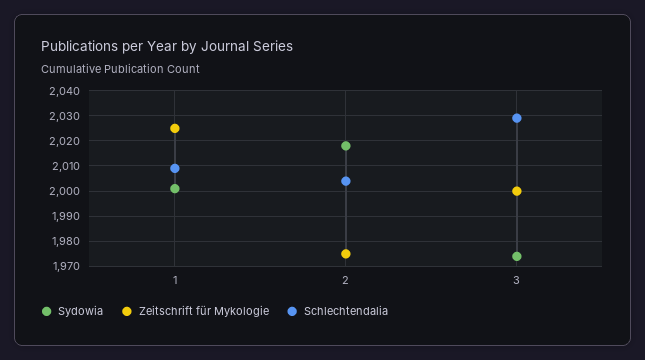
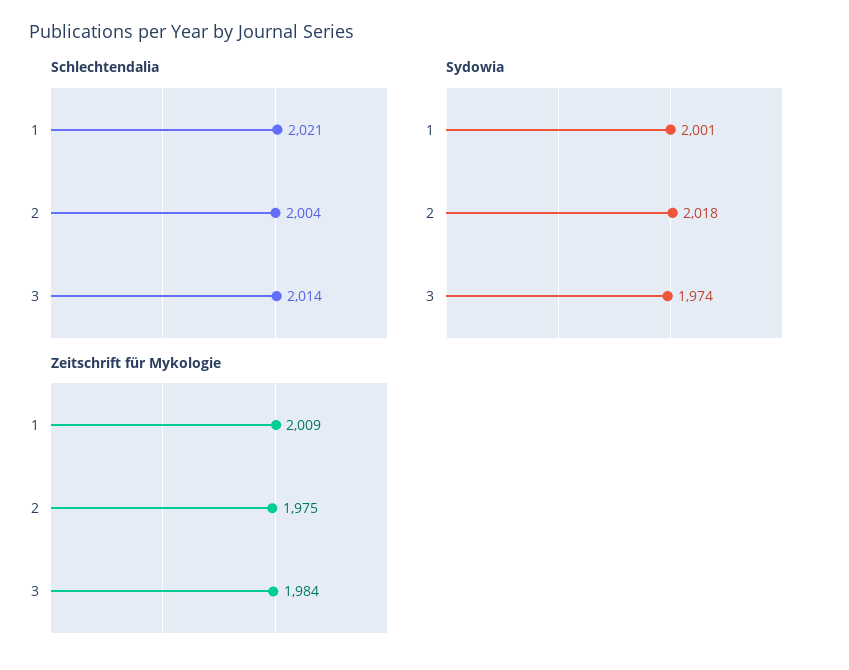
  {
    "Sydowia": {
      "1": 2001,
      "2": 2018,
      "3": 1974
    },
    "Zeitschrift für Mykologie": {
-     "1": 2025,
+     "1": 2009,
      "2": 1975,
-     "3": 2000
+     "3": 1984
    },
    "Schlechtendalia": {
-     "1": 2010,
+     "1": 2021,
      "2": 2004,
-     "3": 2030
+     "3": 2014
    }
  }

